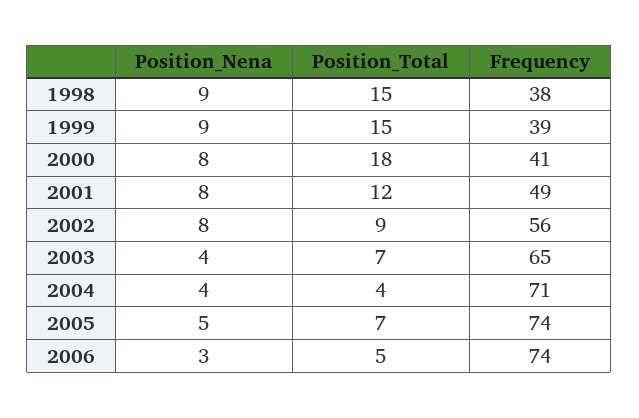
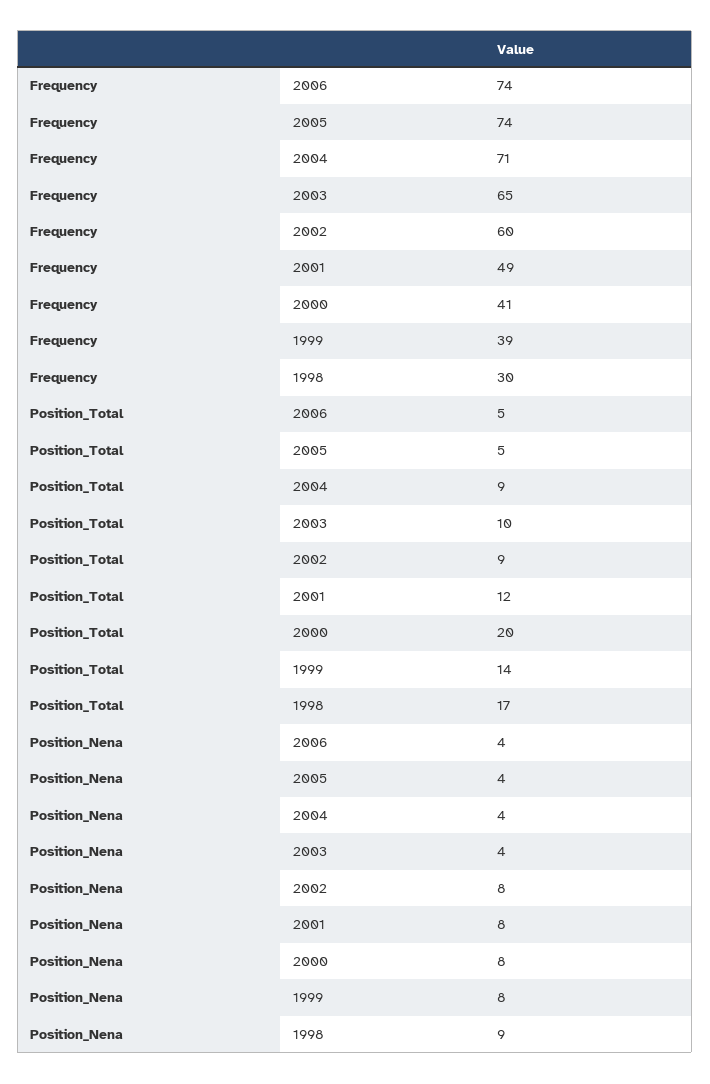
  {
    "Position_Nena": {
      "1998": 9,
-     "1999": 9,
+     "1999": 8,
      "2000": 8,
      "2001": 8,
      "2002": 8,
      "2003": 4,
      "2004": 4,
-     "2005": 5,
+     "2005": 4,
-     "2006": 3
+     "2006": 4
    },
    "Position_Total": {
-     "1998": 15,
+     "1998": 17,
-     "1999": 15,
+     "1999": 14,
-     "2000": 18,
+     "2000": 20,
      "2001": 12,
      "2002": 9,
-     "2003": 7,
+     "2003": 10,
-     "2004": 4,
+     "2004": 9,
-     "2005": 7,
+     "2005": 5,
      "2006": 5
    },
    "Frequency": {
-     "1998": 38,
+     "1998": 30,
      "1999": 39,
      "2000": 41,
      "2001": 49,
-     "2002": 56,
+     "2002": 60,
      "2003": 65,
      "2004": 71,
      "2005": 74,
      "2006": 74
    }
  }

